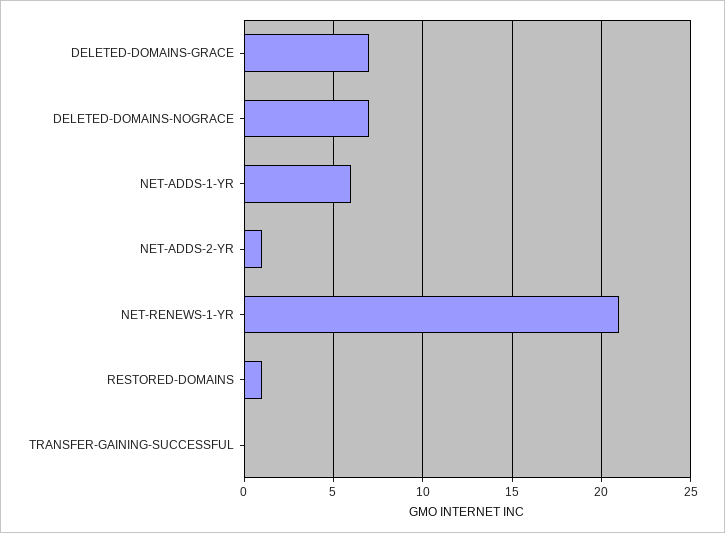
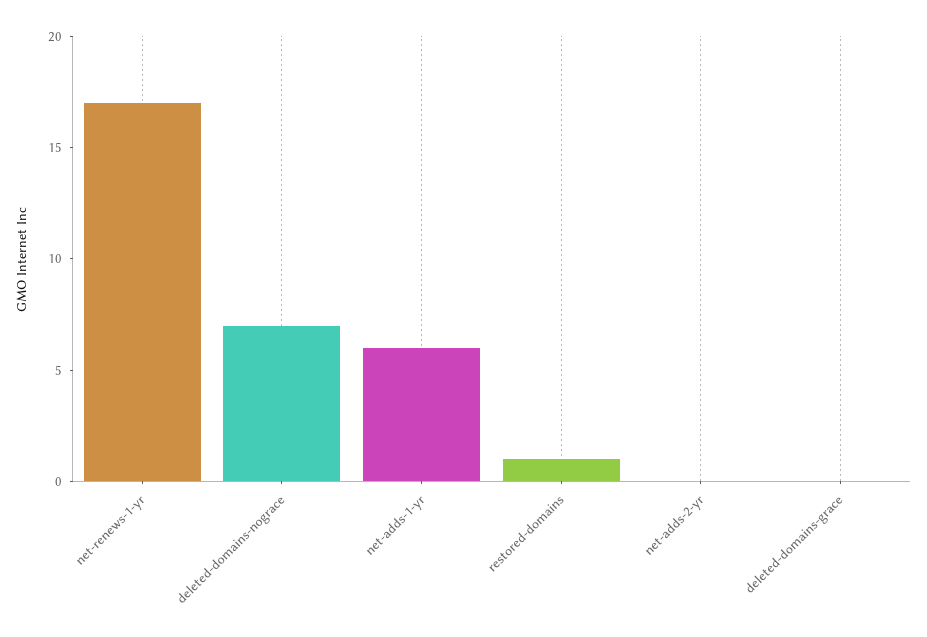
  {
-   "DELETED-DOMAINS-GRACE": 7,
+   "DELETED-DOMAINS-GRACE": 0,
    "DELETED-DOMAINS-NOGRACE": 7,
    "NET-ADDS-1-YR": 6,
-   "NET-ADDS-2-YR": 1,
+   "NET-ADDS-2-YR": 0,
-   "NET-RENEWS-1-YR": 21,
+   "NET-RENEWS-1-YR": 17,
-   "RESTORED-DOMAINS": 1,
+   "RESTORED-DOMAINS": 1
-   "TRANSFER-GAINING-SUCCESSFUL": 0
  }

